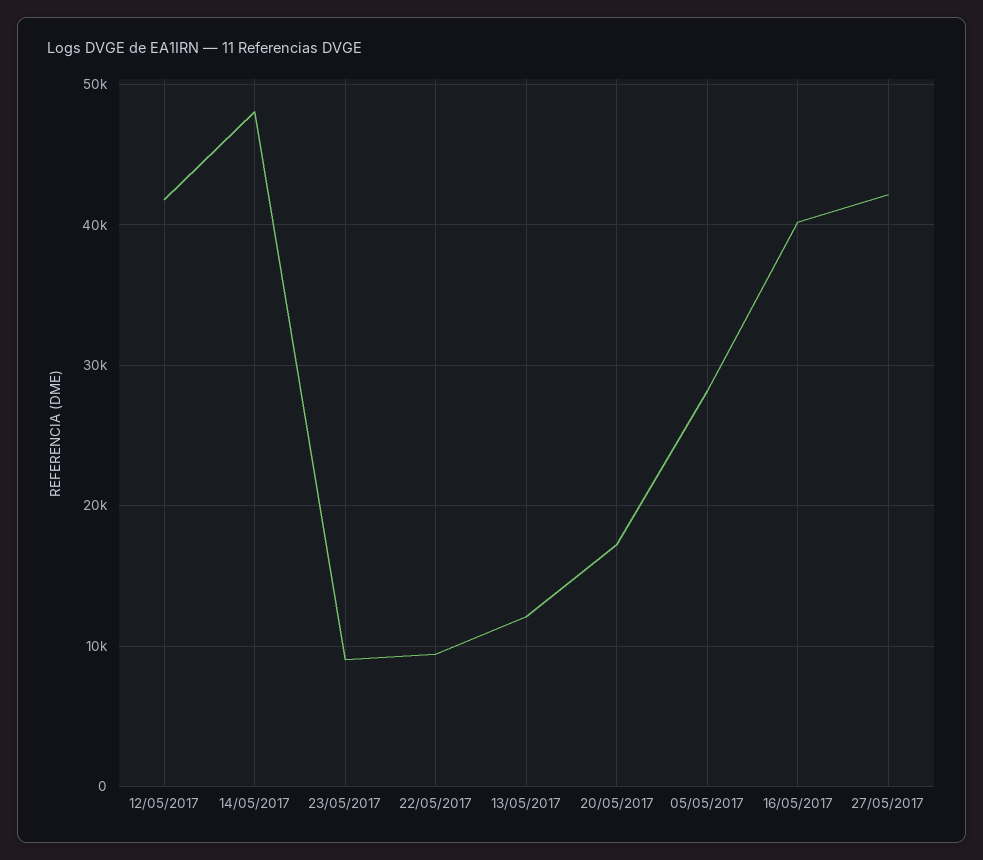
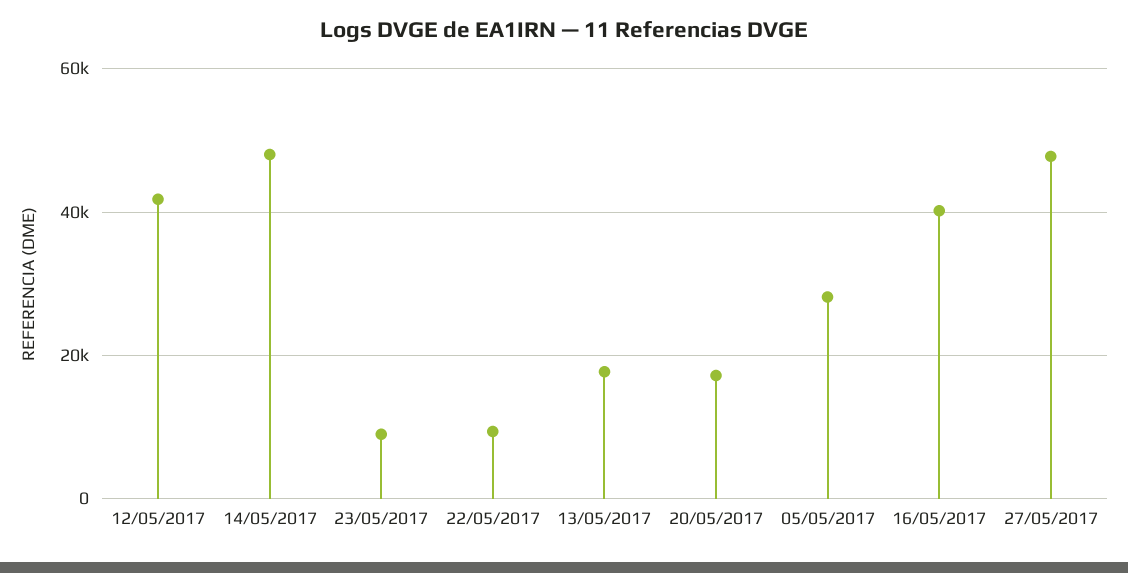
  {
    "12/05/2017": 42000,
    "14/05/2017": 48000,
    "23/05/2017": 9000,
    "22/05/2017": 9000,
-   "13/05/2017": 12000,
+   "13/05/2017": 18000,
    "20/05/2017": 17000,
    "05/05/2017": 28000,
    "16/05/2017": 40000,
-   "27/05/2017": 42000
+   "27/05/2017": 48000
  }

